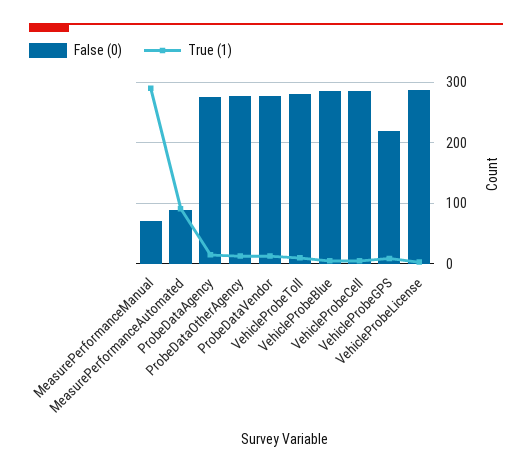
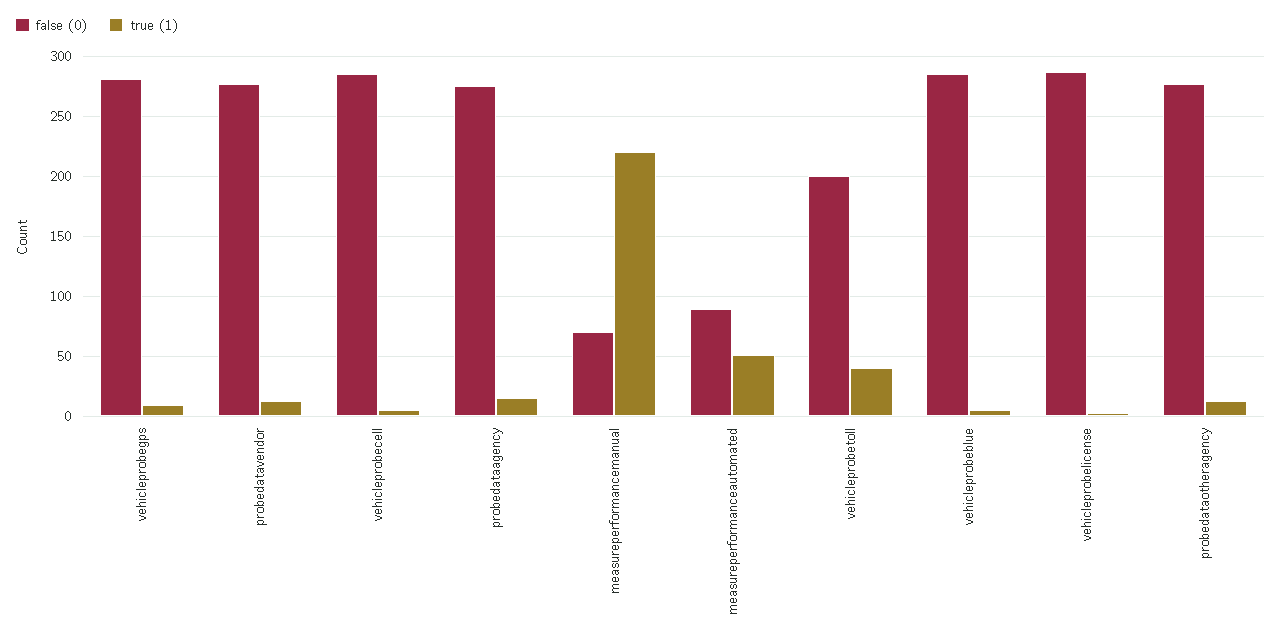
  {
    "False (0)": {
      "MeasurePerformanceManual": 70,
      "MeasurePerformanceAutomated": 90,
      "ProbeDataAgency": 275,
      "ProbeDataOtherAgency": 275,
      "ProbeDataVendor": 275,
-     "VehicleProbeToll": 280,
+     "VehicleProbeToll": 200,
      "VehicleProbeBlue": 285,
      "VehicleProbeCell": 285,
-     "VehicleProbeGPS": 220,
+     "VehicleProbeGPS": 280,
      "VehicleProbeLicense": 285
    },
    "True (1)": {
-     "MeasurePerformanceManual": 290,
+     "MeasurePerformanceManual": 220,
-     "MeasurePerformanceAutomated": 90,
+     "MeasurePerformanceAutomated": 50,
      "ProbeDataAgency": 15,
      "ProbeDataOtherAgency": 15,
      "ProbeDataVendor": 15,
-     "VehicleProbeToll": 10,
+     "VehicleProbeToll": 40,
      "VehicleProbeBlue": 5,
      "VehicleProbeCell": 5,
      "VehicleProbeGPS": 10,
      "VehicleProbeLicense": 5
    }
  }

